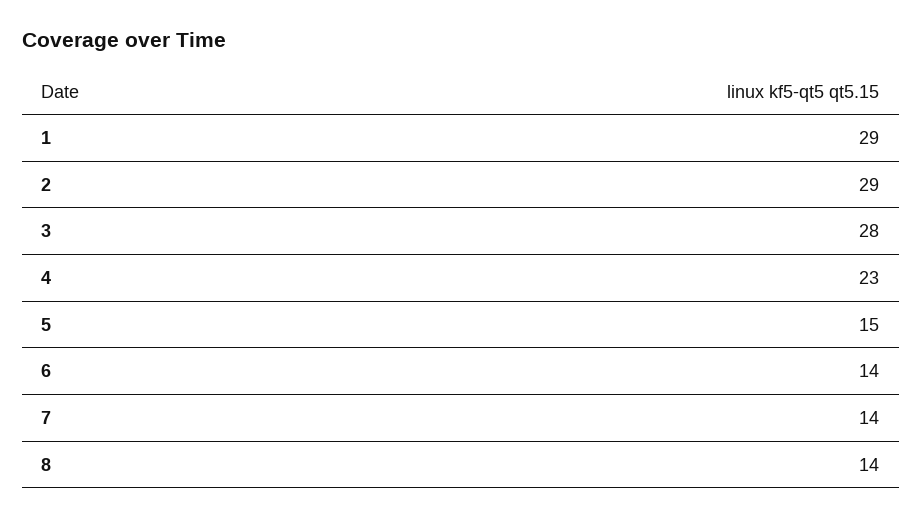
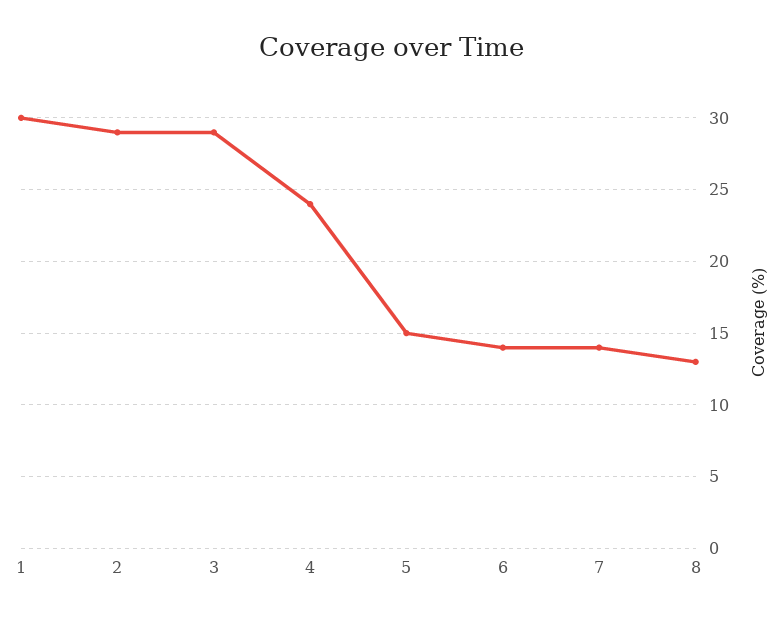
  {
-   "1": 29,
+   "1": 30,
    "2": 29,
-   "3": 28,
+   "3": 29,
-   "4": 23,
+   "4": 24,
    "5": 15,
    "6": 14,
    "7": 14,
-   "8": 14
+   "8": 13
  }

